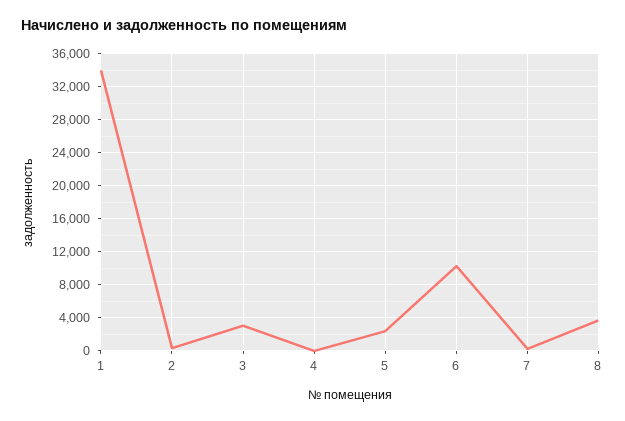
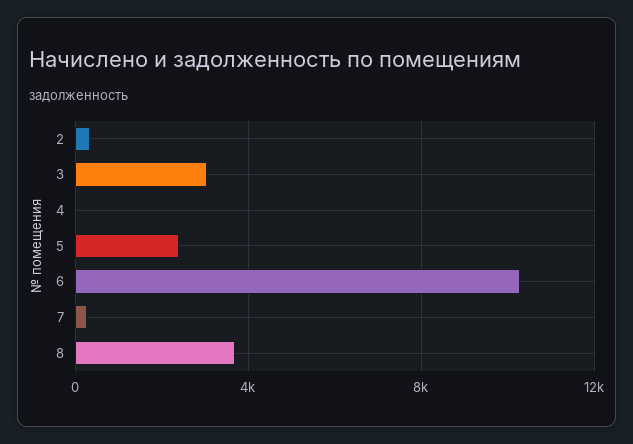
  {
-   "1": 34000,
    "2": 500,
    "3": 3000,
    "4": 0,
    "5": 2500,
    "6": 10500,
    "7": 500,
    "8": 3500
  }

